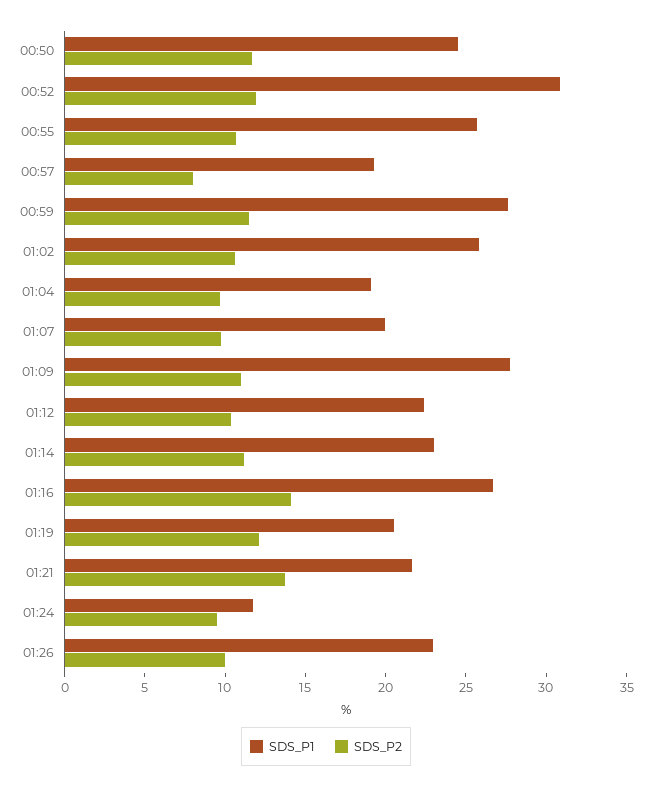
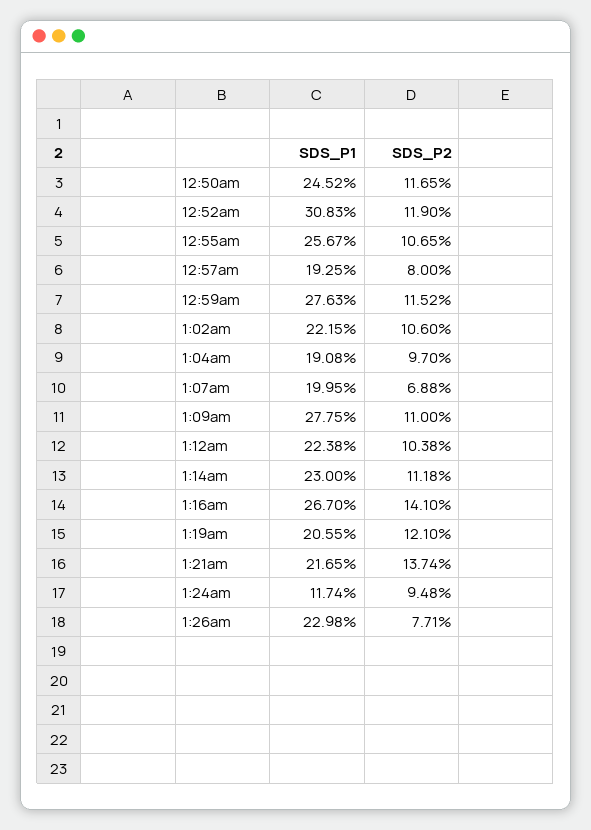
  {
    "SDS_P1": {
      "00:50": 24.52,
      "00:52": 30.83,
      "00:55": 25.67,
      "00:57": 19.25,
      "00:59": 27.63,
-     "01:02": 26,
+     "01:02": 22.15,
      "01:04": 19.08,
      "01:07": 19.95,
      "01:09": 27.75,
      "01:12": 22.38,
      "01:14": 23,
      "01:16": 26.7,
      "01:19": 20.55,
      "01:21": 21.65,
      "01:24": 11.74,
      "01:26": 22.98
    },
    "SDS_P2": {
      "00:50": 11.65,
      "00:52": 11.9,
      "00:55": 10.65,
      "00:57": 8,
      "00:59": 11.52,
      "01:02": 10.6,
      "01:04": 9.7,
-     "01:07": 10,
+     "01:07": 6.88,
      "01:09": 11,
      "01:12": 10.38,
      "01:14": 11.18,
      "01:16": 14.1,
      "01:19": 12.1,
      "01:21": 13.74,
      "01:24": 9.48,
-     "01:26": 10
+     "01:26": 7.71
    }
  }

